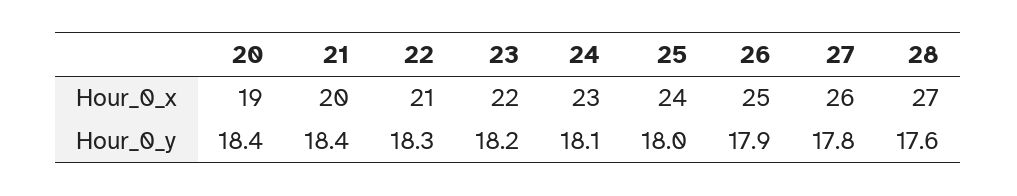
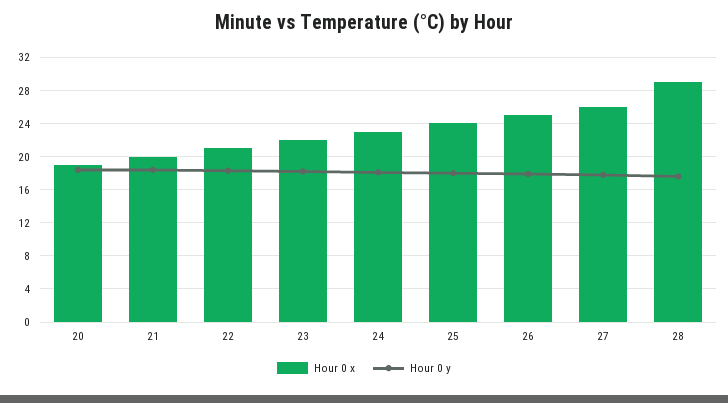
  {
    "Hour_0_x": {
      "20": 19,
      "21": 20,
      "22": 21,
      "23": 22,
      "24": 23,
      "25": 24,
      "26": 25,
      "27": 26,
-     "28": 27
+     "28": 29
    },
    "Hour_0_y": {
      "20": 18.4,
      "21": 18.4,
      "22": 18.3,
      "23": 18.2,
      "24": 18.1,
      "25": 18,
      "26": 17.9,
      "27": 17.8,
      "28": 17.6
    }
  }

